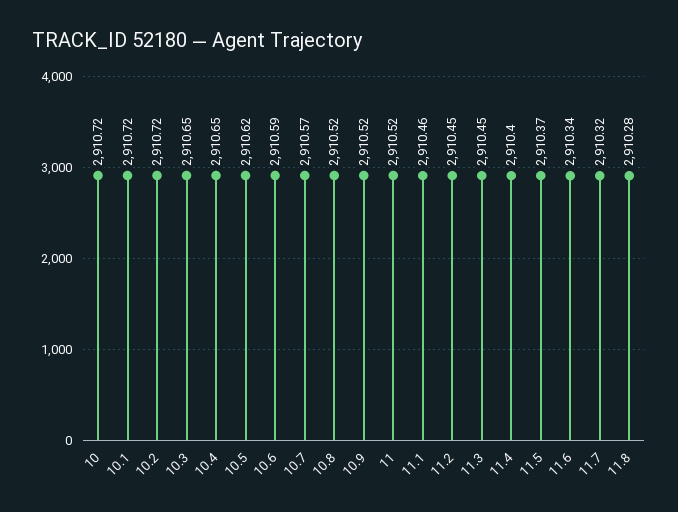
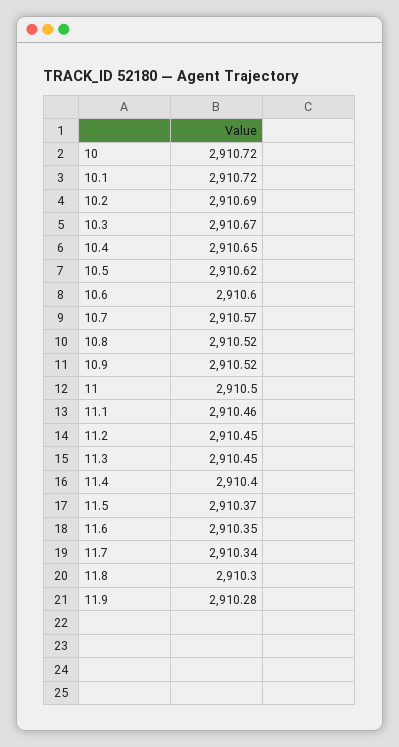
  {
    "10": 2910.72,
    "10.1": 2910.72,
-   "10.2": 2910.72,
+   "10.2": 2910.69,
-   "10.3": 2910.65,
+   "10.3": 2910.67,
    "10.4": 2910.65,
    "10.5": 2910.62,
-   "10.6": 2910.59,
+   "10.6": 2910.6,
    "10.7": 2910.57,
    "10.8": 2910.52,
    "10.9": 2910.52,
-   "11": 2910.52,
+   "11": 2910.5,
    "11.1": 2910.46,
    "11.2": 2910.45,
    "11.3": 2910.45,
    "11.4": 2910.4,
    "11.5": 2910.37,
-   "11.6": 2910.34,
+   "11.6": 2910.35,
-   "11.7": 2910.32,
+   "11.7": 2910.34,
-   "11.8": 2910.28
+   "11.8": 2910.3,
+   "11.9": 2910.28
  }

